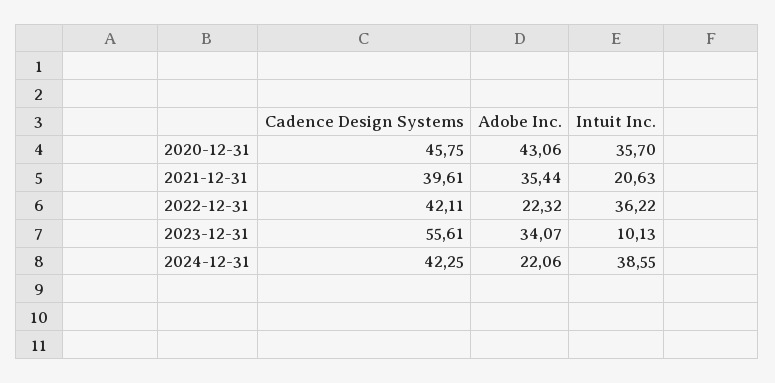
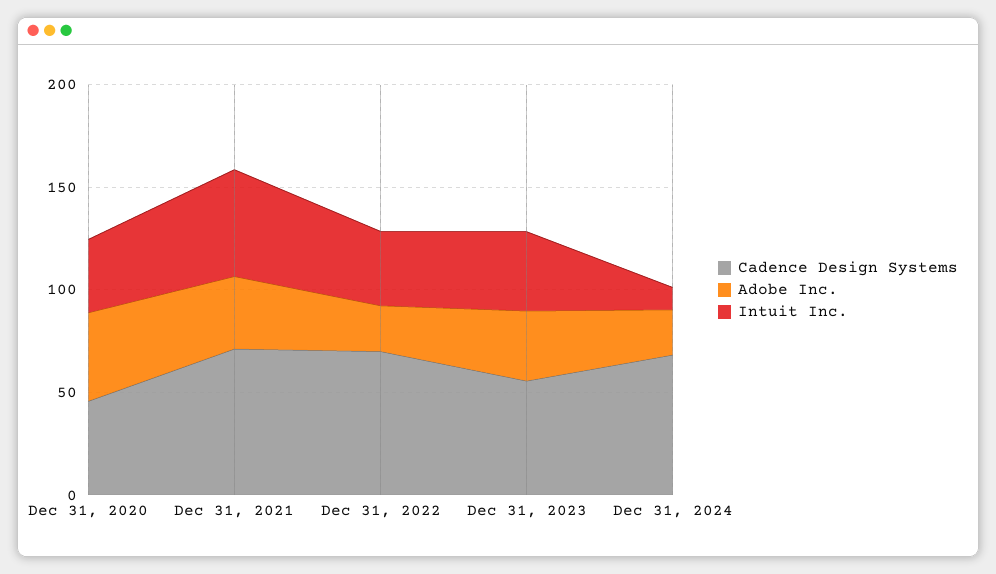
  {
    "Cadence Design Systems": {
      "2020-12-31": 45.75,
-     "2021-12-31": 39.61,
+     "2021-12-31": 70,
-     "2022-12-31": 42.11,
+     "2022-12-31": 70,
      "2023-12-31": 55.61,
-     "2024-12-31": 42.25
+     "2024-12-31": 70
    },
    "Adobe Inc.": {
      "2020-12-31": 43.06,
      "2021-12-31": 35.44,
      "2022-12-31": 22.32,
      "2023-12-31": 34.07,
      "2024-12-31": 22.06
    },
    "Intuit Inc.": {
      "2020-12-31": 35.7,
-     "2021-12-31": 20.63,
+     "2021-12-31": 50,
      "2022-12-31": 36.22,
-     "2023-12-31": 10.13,
+     "2023-12-31": 40,
-     "2024-12-31": 38.55
+     "2024-12-31": 10
    }
  }

